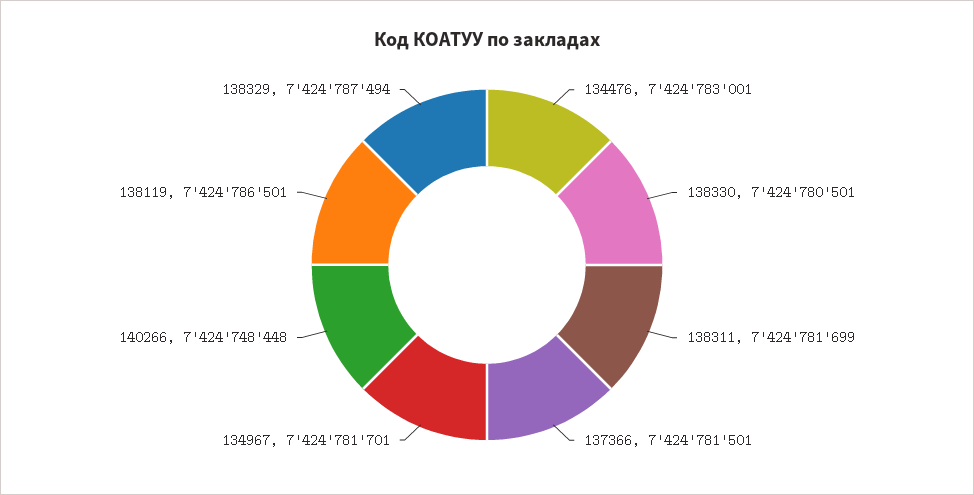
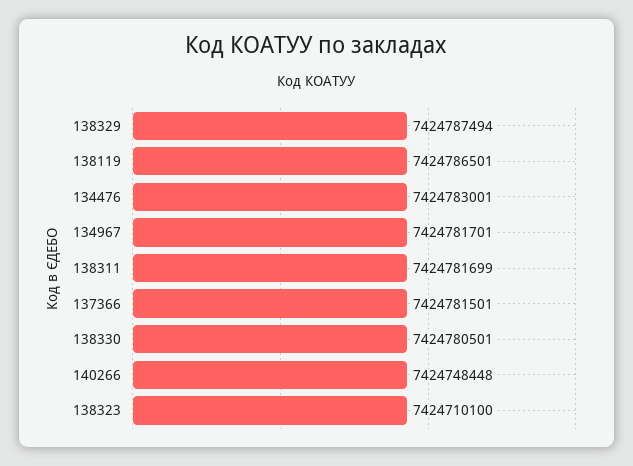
  {
    "134476": 7424783001,
    "138330": 7424780501,
    "138311": 7424781699,
    "137366": 7424781501,
    "134967": 7424781701,
    "140266": 7424748448,
    "138119": 7424786501,
-   "138329": 7424787494
+   "138329": 7424787494,
+   "138323": 7424710100
  }

